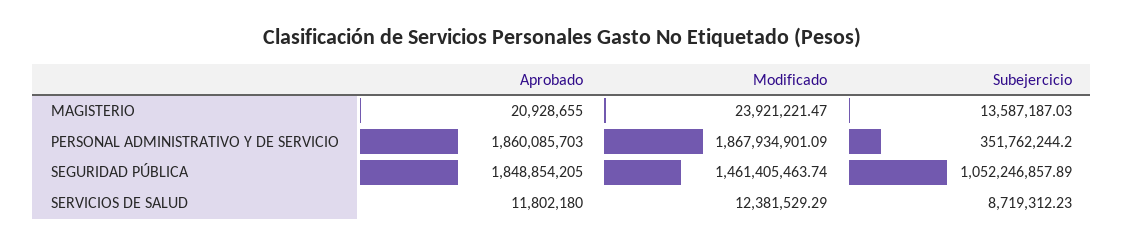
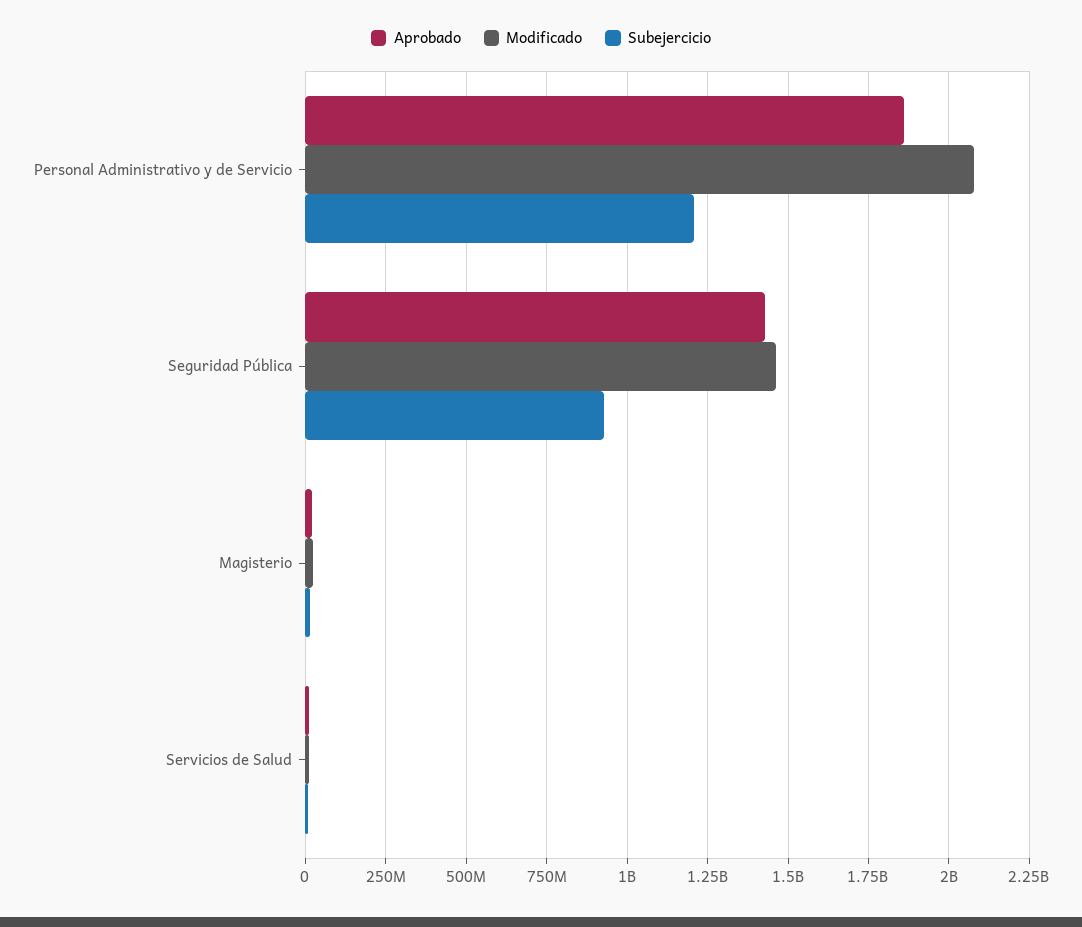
  {
    "Aprobado": {
      "MAGISTERIO": 20928655,
      "PERSONAL ADMINISTRATIVO Y DE SERVICIO": 1860085703,
-     "SEGURIDAD PÚBLICA": 1848854205,
+     "SEGURIDAD PÚBLICA": 1425000000,
      "SERVICIOS DE SALUD": 11802180
    },
    "Modificado": {
      "MAGISTERIO": 23921221.47,
-     "PERSONAL ADMINISTRATIVO Y DE SERVICIO": 1867934901.09,
+     "PERSONAL ADMINISTRATIVO Y DE SERVICIO": 2075000000,
      "SEGURIDAD PÚBLICA": 1461405463.74,
      "SERVICIOS DE SALUD": 12381529.29
    },
    "Subejercicio": {
      "MAGISTERIO": 13587187.03,
-     "PERSONAL ADMINISTRATIVO Y DE SERVICIO": 351762244.2,
+     "PERSONAL ADMINISTRATIVO Y DE SERVICIO": 1200000000,
-     "SEGURIDAD PÚBLICA": 1052246857.89,
+     "SEGURIDAD PÚBLICA": 925000000,
      "SERVICIOS DE SALUD": 8719312.23
    }
  }

